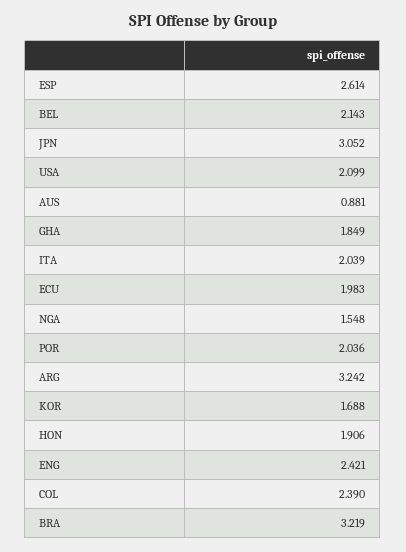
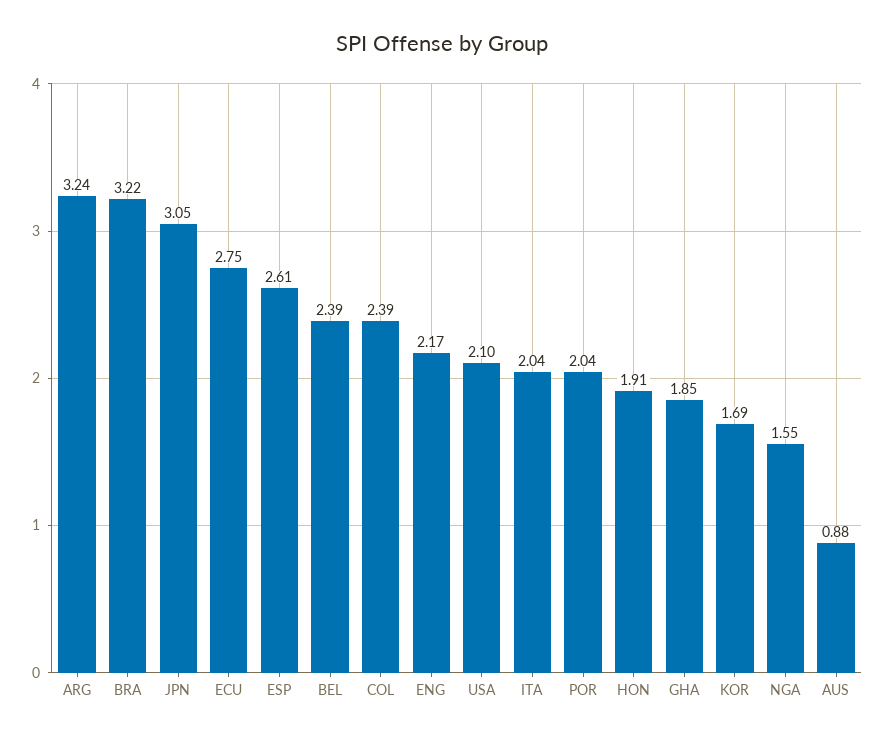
  {
    "ESP": 2.614,
-   "BEL": 2.143,
+   "BEL": 2.39,
    "JPN": 3.052,
    "USA": 2.099,
    "AUS": 0.881,
    "GHA": 1.849,
    "ITA": 2.039,
-   "ECU": 1.983,
+   "ECU": 2.75,
    "NGA": 1.548,
    "POR": 2.036,
    "ARG": 3.242,
    "KOR": 1.688,
    "HON": 1.906,
-   "ENG": 2.421,
+   "ENG": 2.17,
    "COL": 2.39,
    "BRA": 3.219
  }

